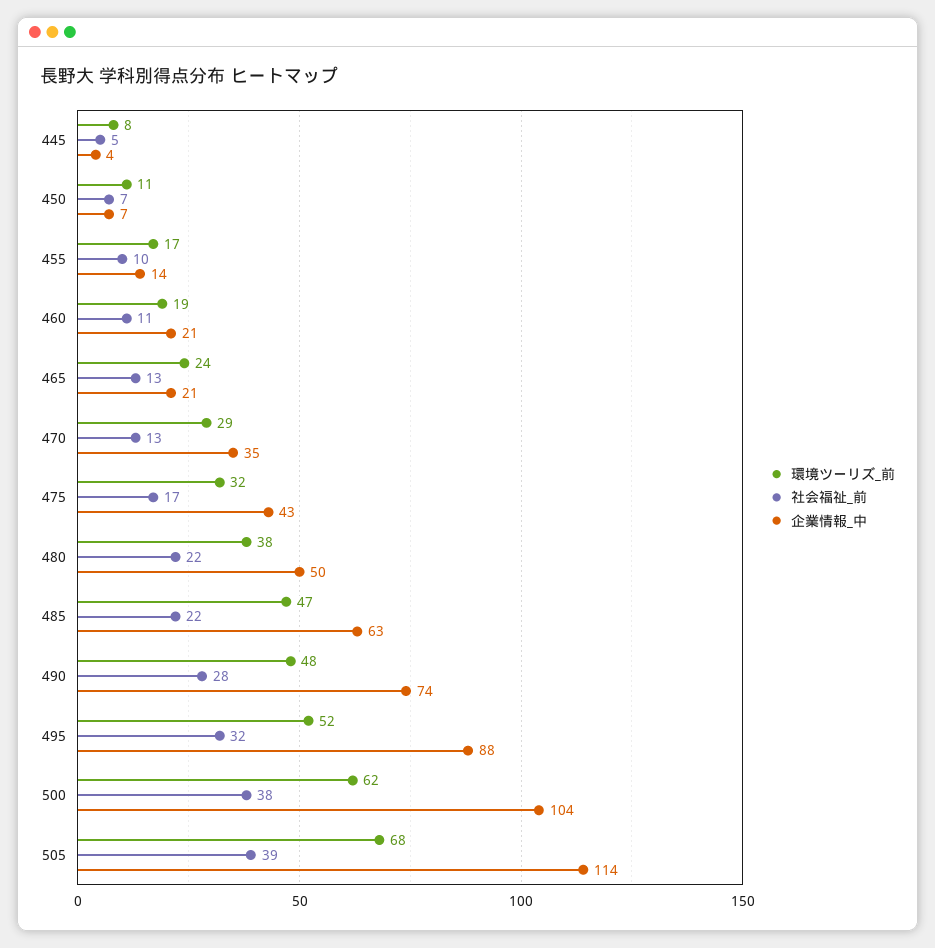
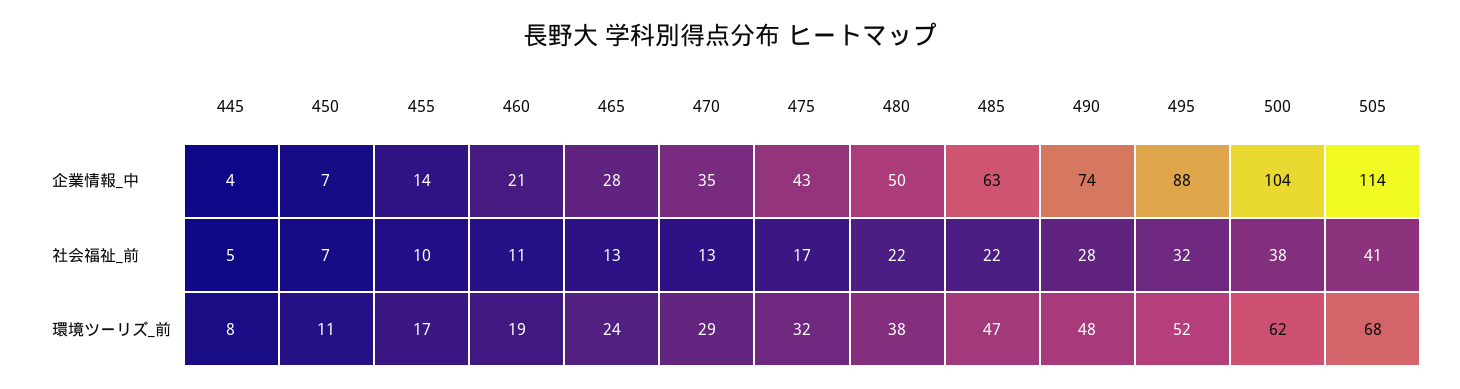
  {
    "環境ツーリズ_前": {
      "445": 8,
      "450": 11,
      "455": 17,
      "460": 19,
      "465": 24,
      "470": 29,
      "475": 32,
      "480": 38,
      "485": 47,
      "490": 48,
      "495": 52,
      "500": 62,
      "505": 68
    },
    "社会福祉_前": {
      "445": 5,
      "450": 7,
      "455": 10,
      "460": 11,
      "465": 13,
      "470": 13,
      "475": 17,
      "480": 22,
      "485": 22,
      "490": 28,
      "495": 32,
      "500": 38,
-     "505": 39
+     "505": 41
    },
    "企業情報_中": {
      "445": 4,
      "450": 7,
      "455": 14,
      "460": 21,
-     "465": 21,
+     "465": 28,
      "470": 35,
      "475": 43,
      "480": 50,
      "485": 63,
      "490": 74,
      "495": 88,
      "500": 104,
      "505": 114
    }
  }

